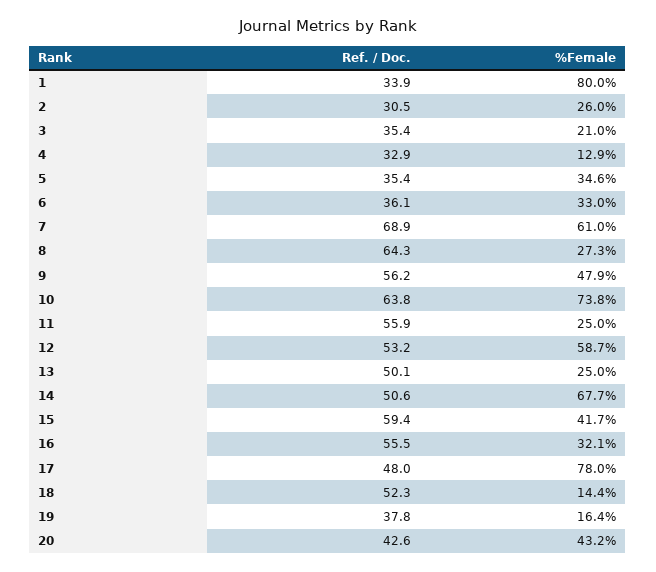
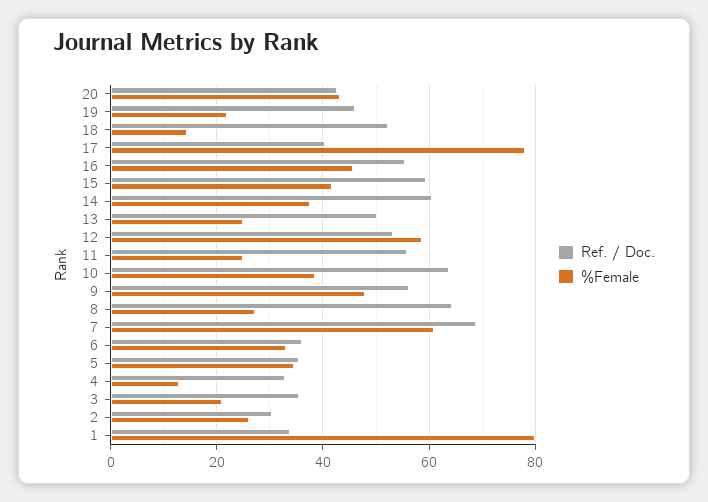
  {
    "Ref. / Doc.": {
      "1": 33.9,
      "2": 30.5,
      "3": 35.4,
      "4": 32.9,
      "5": 35.4,
      "6": 36.1,
      "7": 68.9,
      "8": 64.3,
      "9": 56.2,
      "10": 63.8,
      "11": 55.9,
      "12": 53.2,
      "13": 50.1,
-     "14": 50.6,
+     "14": 60,
      "15": 59.4,
      "16": 55.5,
-     "17": 48,
+     "17": 40,
      "18": 52.3,
-     "19": 37.8,
+     "19": 46,
      "20": 42.6
    },
    "%Female": {
      "1": 80,
      "2": 26,
      "3": 21,
      "4": 12.9,
      "5": 34.6,
      "6": 33,
      "7": 61,
      "8": 27.3,
      "9": 47.9,
-     "10": 73.8,
+     "10": 38,
      "11": 25,
      "12": 58.7,
      "13": 25,
-     "14": 67.7,
+     "14": 38,
      "15": 41.7,
-     "16": 32.1,
+     "16": 46,
      "17": 78,
      "18": 14.4,
-     "19": 16.4,
+     "19": 22,
      "20": 43.2
    }
  }

